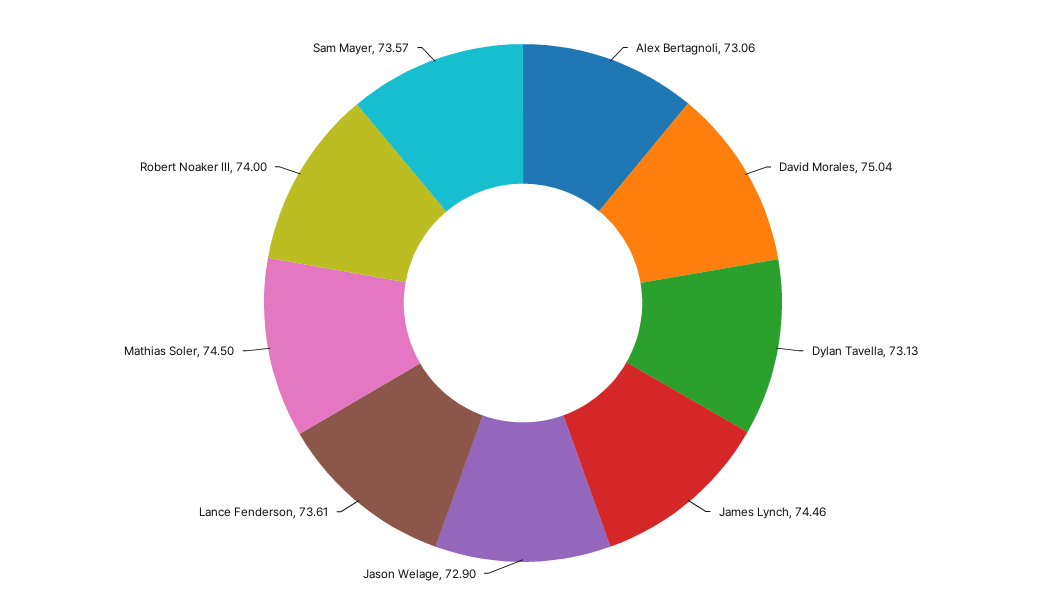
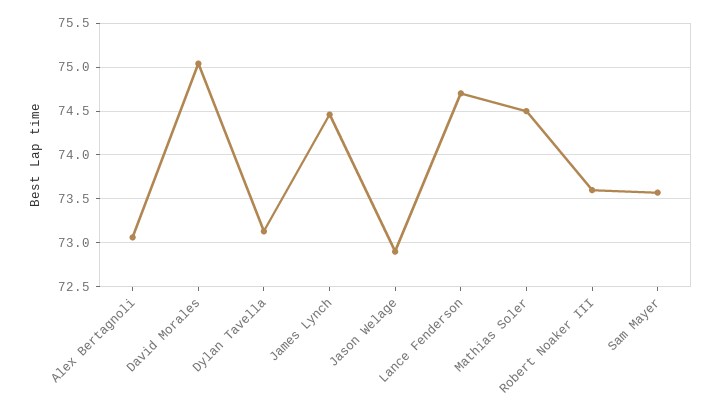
  {
    "Alex Bertagnoli": 73.06,
    "David Morales": 75.04,
    "Dylan Tavella": 73.13,
    "James Lynch": 74.46,
    "Jason Welage": 72.9,
-   "Lance Fenderson": 73.61,
+   "Lance Fenderson": 74.7,
    "Mathias Soler": 74.5,
-   "Robert Noaker III": 74,
+   "Robert Noaker III": 73.6,
    "Sam Mayer": 73.57
  }

